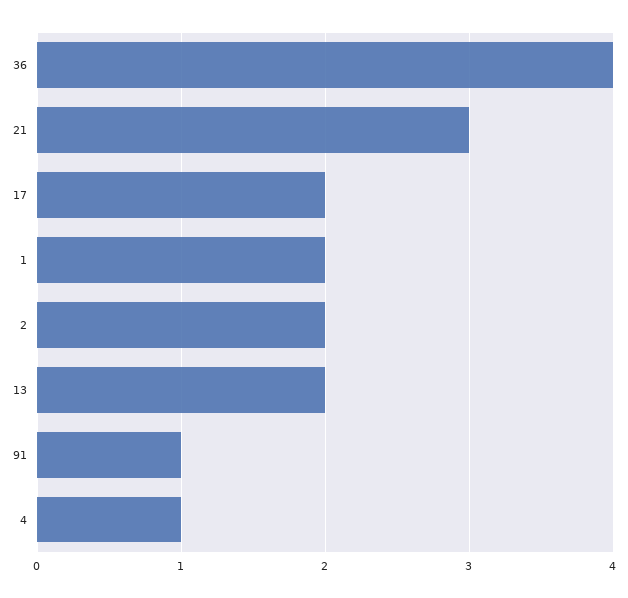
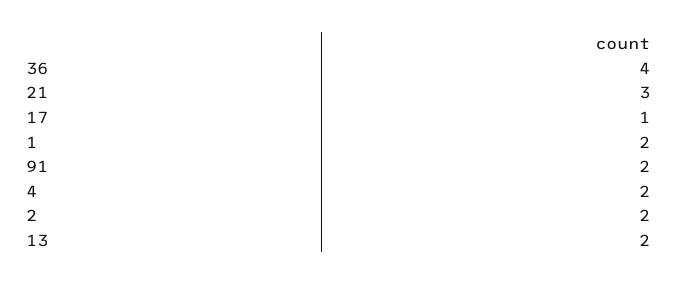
  {
    "36": 4,
    "21": 3,
-   "17": 2,
+   "17": 1,
    "1": 2,
    "2": 2,
    "13": 2,
-   "91": 1,
+   "91": 2,
-   "4": 1
+   "4": 2
  }

